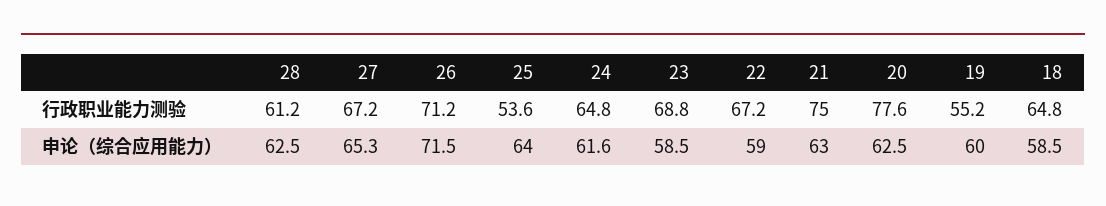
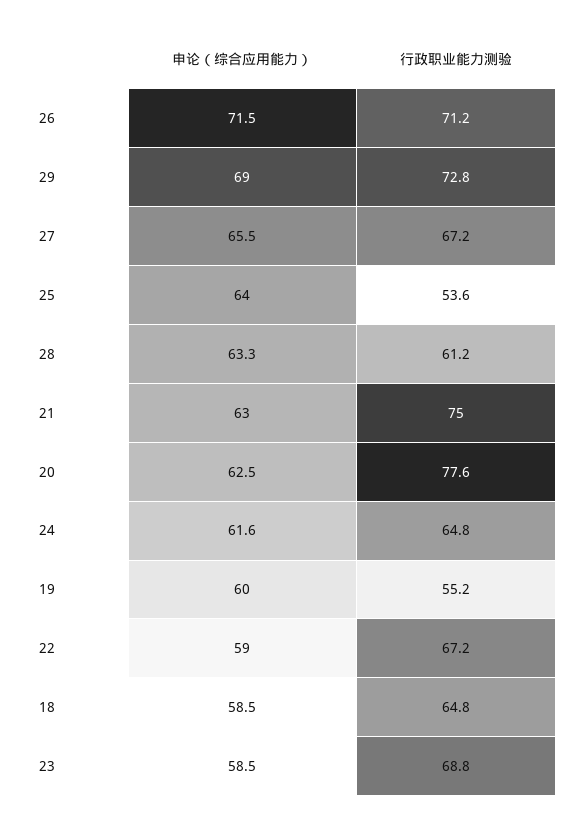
  {
    "28": {
      "行政职业能力测验": 61.2,
-     "申论（综合应用能力）": 62.5
+     "申论（综合应用能力）": 63.3
    },
    "27": {
      "行政职业能力测验": 67.2,
-     "申论（综合应用能力）": 65.3
+     "申论（综合应用能力）": 65.5
    },
    "26": {
      "行政职业能力测验": 71.2,
      "申论（综合应用能力）": 71.5
    },
    "25": {
      "行政职业能力测验": 53.6,
      "申论（综合应用能力）": 64
    },
    "24": {
      "行政职业能力测验": 64.8,
      "申论（综合应用能力）": 61.6
    },
    "23": {
      "行政职业能力测验": 68.8,
      "申论（综合应用能力）": 58.5
    },
    "22": {
      "行政职业能力测验": 67.2,
      "申论（综合应用能力）": 59
    },
    "21": {
      "行政职业能力测验": 75,
      "申论（综合应用能力）": 63
    },
    "20": {
      "行政职业能力测验": 77.6,
      "申论（综合应用能力）": 62.5
    },
    "19": {
      "行政职业能力测验": 55.2,
      "申论（综合应用能力）": 60
    },
    "18": {
      "行政职业能力测验": 64.8,
      "申论（综合应用能力）": 58.5
-   }
+   },
+   "29": {
+     "申论（综合应用能力）": 69,
+     "行政职业能力测验": 72.8
+   }
  }

